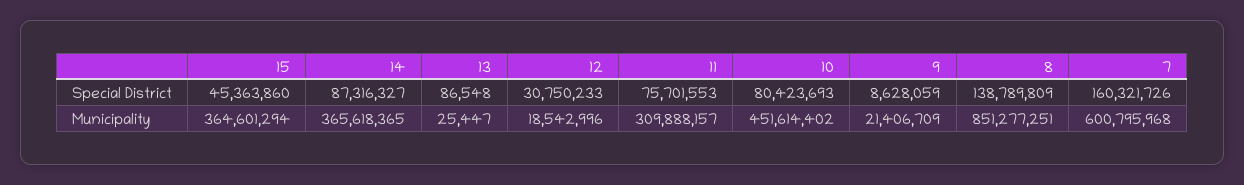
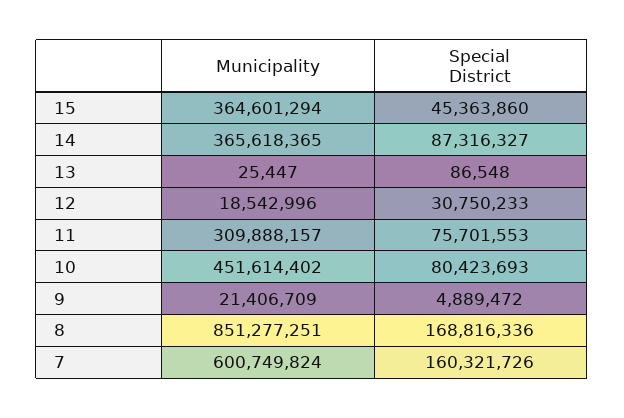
  {
    "15": {
      "Special District": 45363860,
      "Municipality": 364601294
    },
    "14": {
      "Special District": 87316327,
      "Municipality": 365618365
    },
    "13": {
      "Special District": 86548,
      "Municipality": 25447
    },
    "12": {
      "Special District": 30750233,
      "Municipality": 18542996
    },
    "11": {
      "Special District": 75701553,
      "Municipality": 309888157
    },
    "10": {
      "Special District": 80423693,
      "Municipality": 451614402
    },
    "9": {
-     "Special District": 8628059,
+     "Special District": 4889472,
      "Municipality": 21406709
    },
    "8": {
-     "Special District": 138789809,
+     "Special District": 168816336,
      "Municipality": 851277251
    },
    "7": {
      "Special District": 160321726,
-     "Municipality": 600795968
+     "Municipality": 600749824
    }
  }

